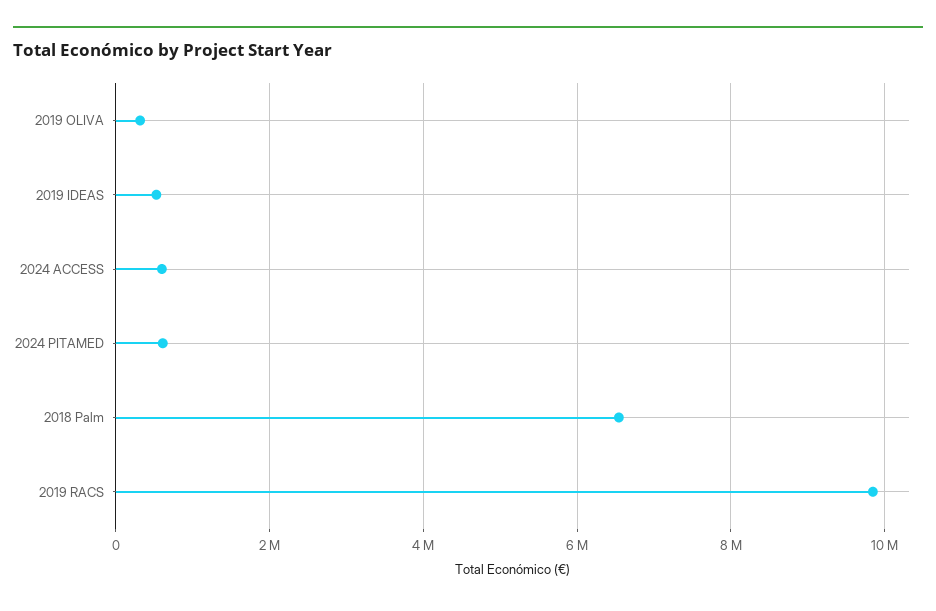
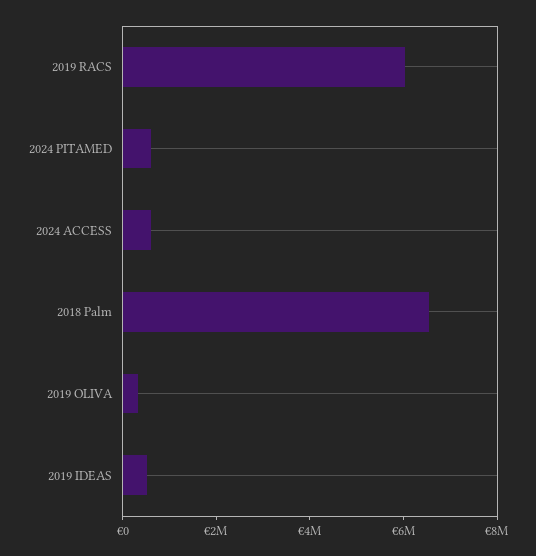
  {
    "2019 OLIVA": 400000,
    "2019 IDEAS": 600000,
    "2024 ACCESS": 600000,
    "2024 PITAMED": 600000,
    "2018 Palm": 6600000,
-   "2019 RACS": 9800000
+   "2019 RACS": 6000000
  }

